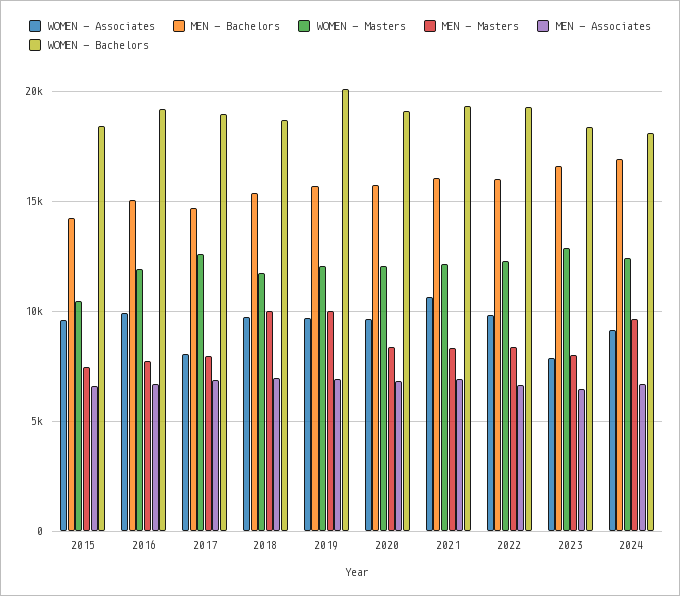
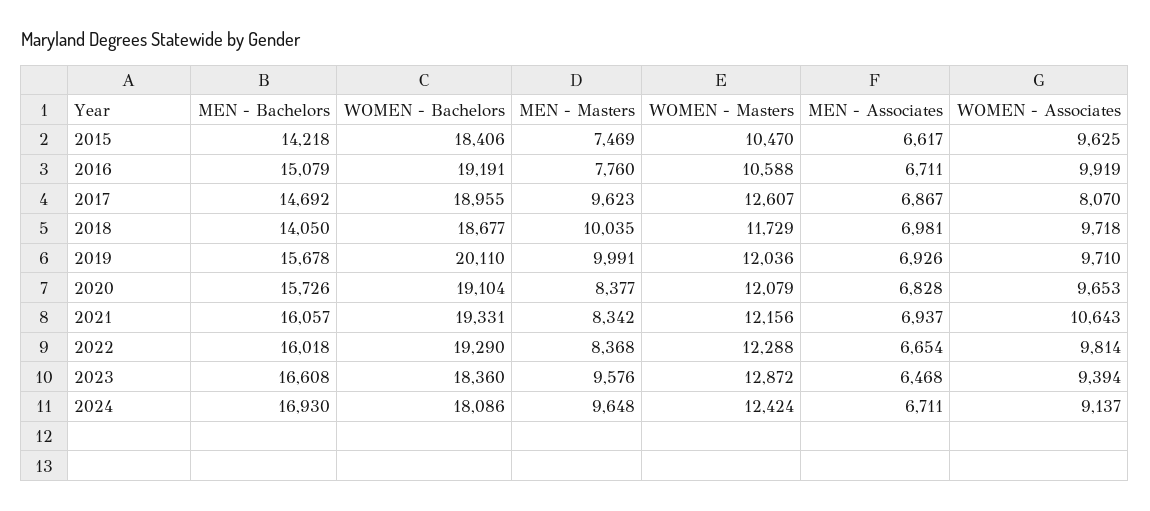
  {
    "WOMEN - Associates": {
      "2015": 9625,
      "2016": 9919,
      "2017": 8070,
      "2018": 9718,
      "2019": 9710,
      "2020": 9653,
      "2021": 10643,
      "2022": 9814,
-     "2023": 8000,
+     "2023": 9394,
      "2024": 9137
    },
    "MEN - Bachelors": {
      "2015": 14218,
      "2016": 15079,
      "2017": 14692,
-     "2018": 15500,
+     "2018": 14050,
      "2019": 15678,
      "2020": 15726,
      "2021": 16057,
      "2022": 16018,
      "2023": 16608,
      "2024": 16930
    },
    "WOMEN - Masters": {
      "2015": 10470,
-     "2016": 12000,
+     "2016": 10588,
      "2017": 12607,
      "2018": 11729,
      "2019": 12036,
      "2020": 12079,
      "2021": 12156,
      "2022": 12288,
      "2023": 12872,
      "2024": 12424
    },
    "MEN - Masters": {
      "2015": 7469,
      "2016": 7760,
-     "2017": 8000,
+     "2017": 9623,
      "2018": 10035,
      "2019": 9991,
      "2020": 8377,
      "2021": 8342,
      "2022": 8368,
-     "2023": 8000,
+     "2023": 9576,
      "2024": 9648
    },
    "MEN - Associates": {
      "2015": 6617,
      "2016": 6711,
      "2017": 6867,
      "2018": 6981,
      "2019": 6926,
      "2020": 6828,
      "2021": 6937,
      "2022": 6654,
      "2023": 6468,
      "2024": 6711
    },
    "WOMEN - Bachelors": {
      "2015": 18406,
      "2016": 19191,
      "2017": 18955,
      "2018": 18677,
      "2019": 20110,
      "2020": 19104,
      "2021": 19331,
      "2022": 19290,
      "2023": 18360,
      "2024": 18086
    }
  }

